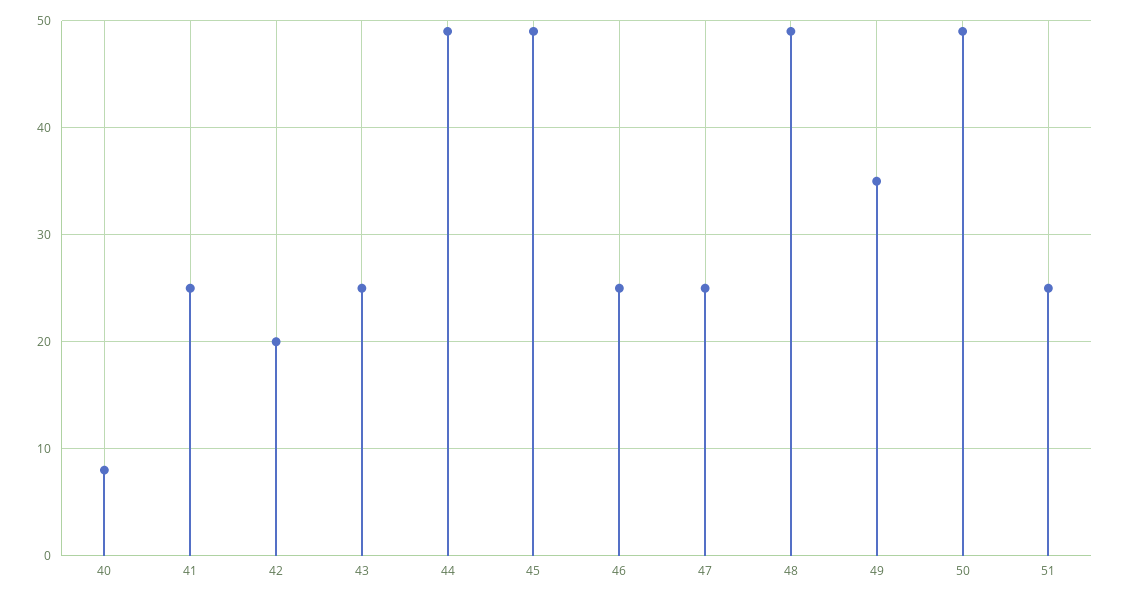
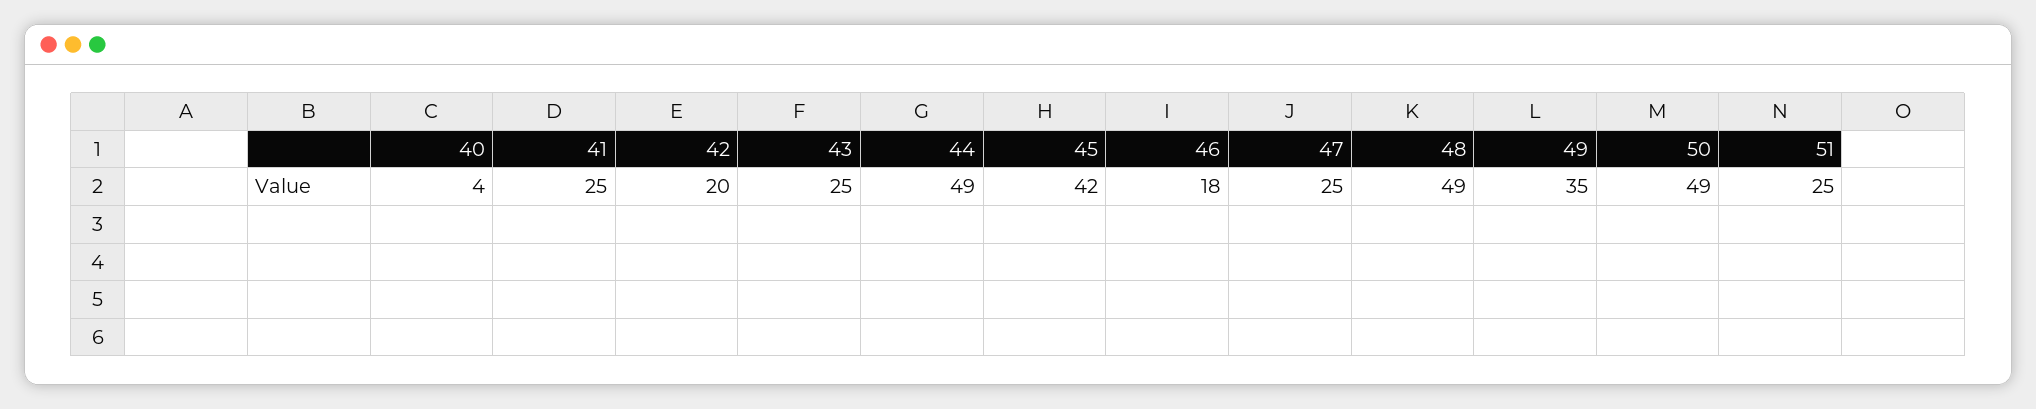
  {
-   "40": 8,
+   "40": 4,
    "41": 25,
    "42": 20,
    "43": 25,
    "44": 49,
-   "45": 49,
+   "45": 42,
-   "46": 25,
+   "46": 18,
    "47": 25,
    "48": 49,
    "49": 35,
    "50": 49,
    "51": 25
  }

